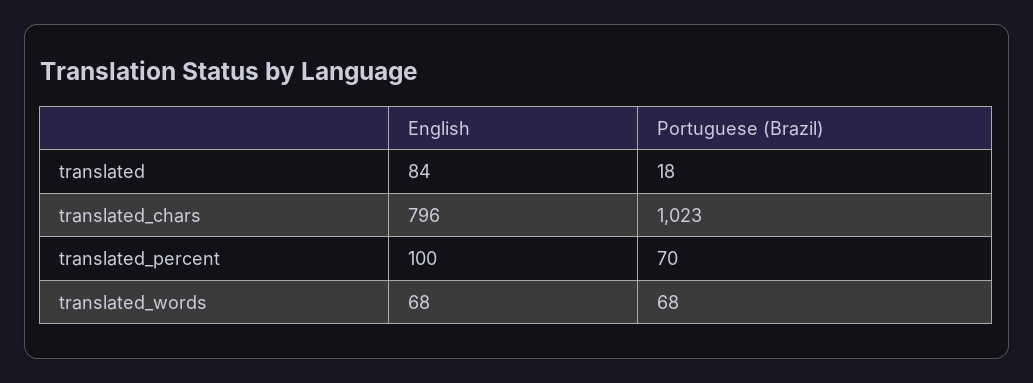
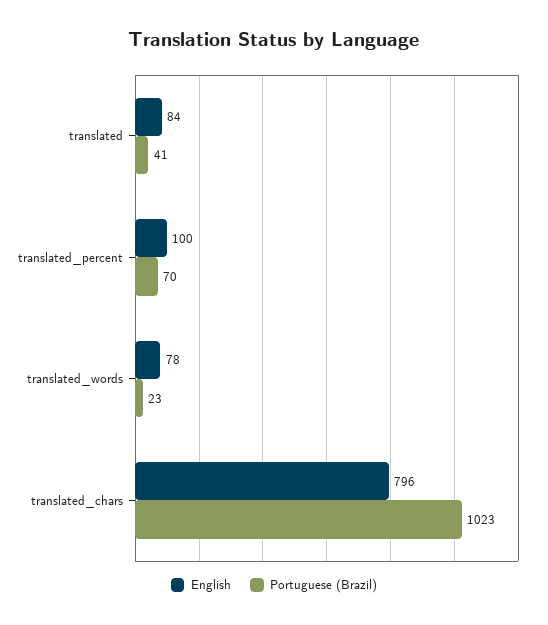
  {
    "English": {
      "translated": 84,
      "translated_chars": 796,
      "translated_percent": 100,
-     "translated_words": 68
+     "translated_words": 78
    },
    "Portuguese (Brazil)": {
-     "translated": 18,
+     "translated": 41,
      "translated_chars": 1023,
      "translated_percent": 70,
-     "translated_words": 68
+     "translated_words": 23
    }
  }

